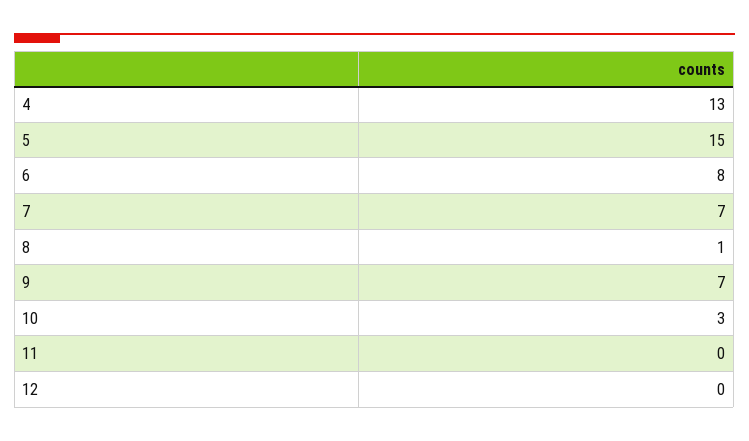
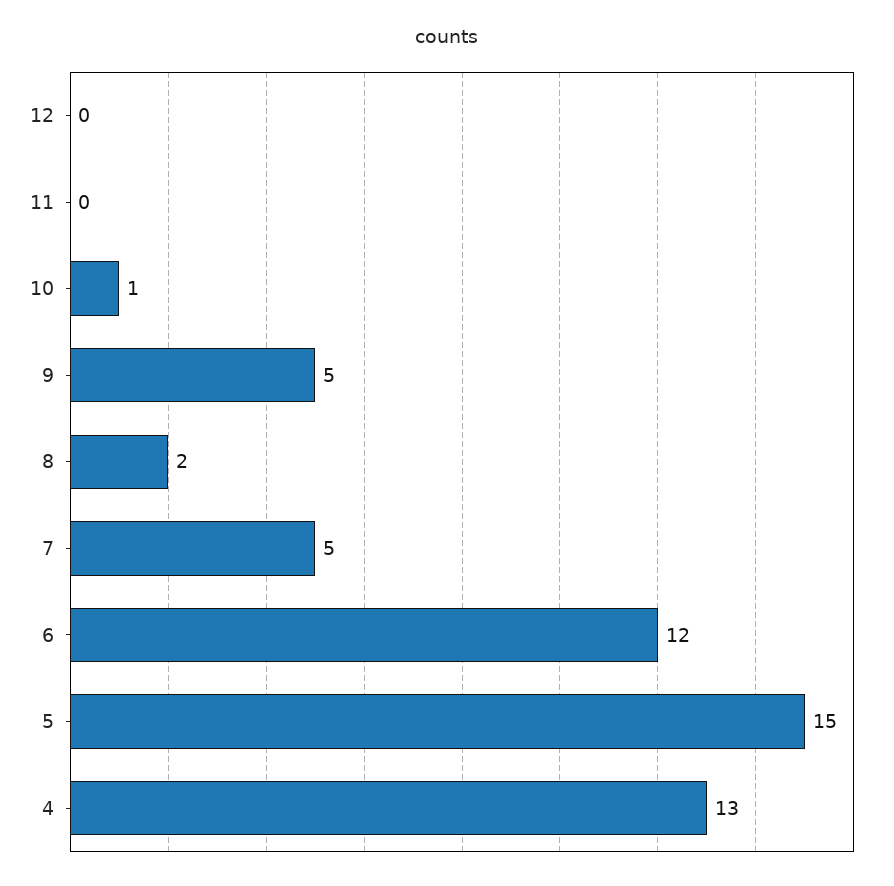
  {
    "4": 13,
    "5": 15,
-   "6": 8,
+   "6": 12,
-   "7": 7,
+   "7": 5,
-   "8": 1,
+   "8": 2,
-   "9": 7,
+   "9": 5,
-   "10": 3,
+   "10": 1,
    "11": 0,
    "12": 0
  }

